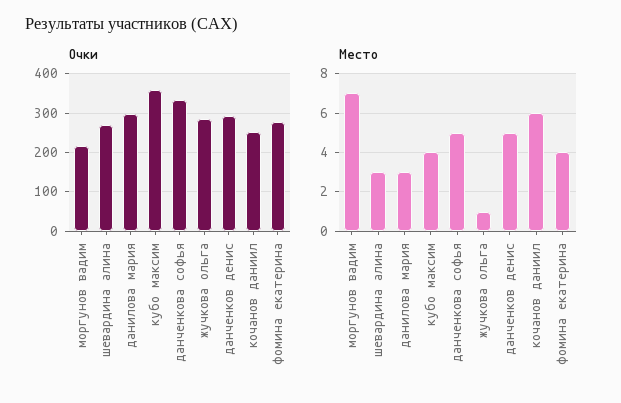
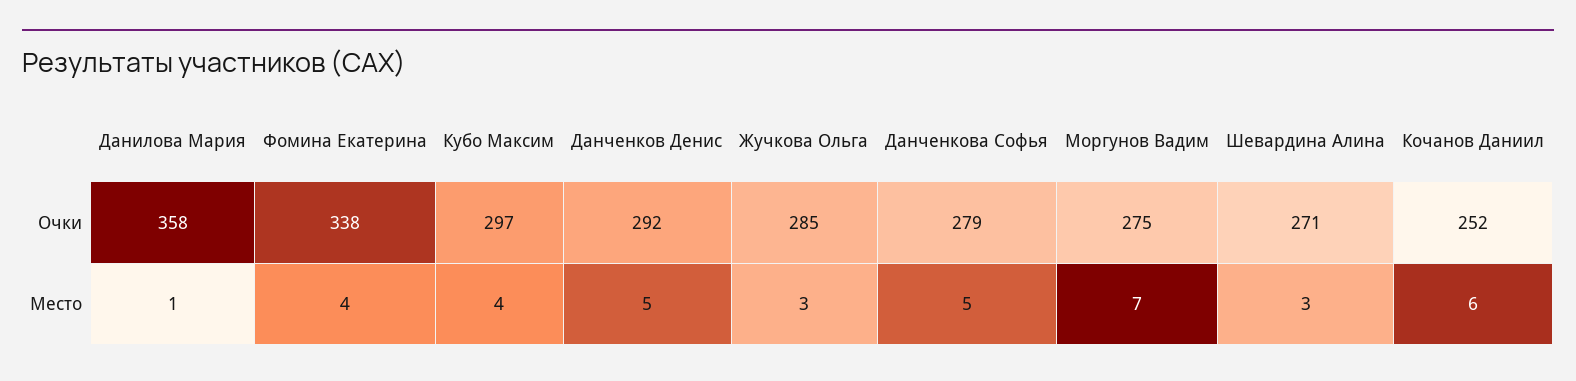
  {
    "Очки": {
-     "моргунов вадим": 220,
+     "моргунов вадим": 275,
      "шевардина алина": 271,
-     "данилова мария": 300,
+     "данилова мария": 358,
-     "кубо максим": 360,
+     "кубо максим": 297,
-     "данченкова софья": 340,
+     "данченкова софья": 279,
      "жучкова ольга": 285,
      "данченков денис": 292,
      "кочанов даниил": 252,
-     "фомина екатерина": 280
+     "фомина екатерина": 338
    },
    "Место": {
      "моргунов вадим": 7,
      "шевардина алина": 3,
-     "данилова мария": 3,
+     "данилова мария": 1,
      "кубо максим": 4,
      "данченкова софья": 5,
-     "жучкова ольга": 1,
+     "жучкова ольга": 3,
      "данченков денис": 5,
      "кочанов даниил": 6,
      "фомина екатерина": 4
    }
  }

